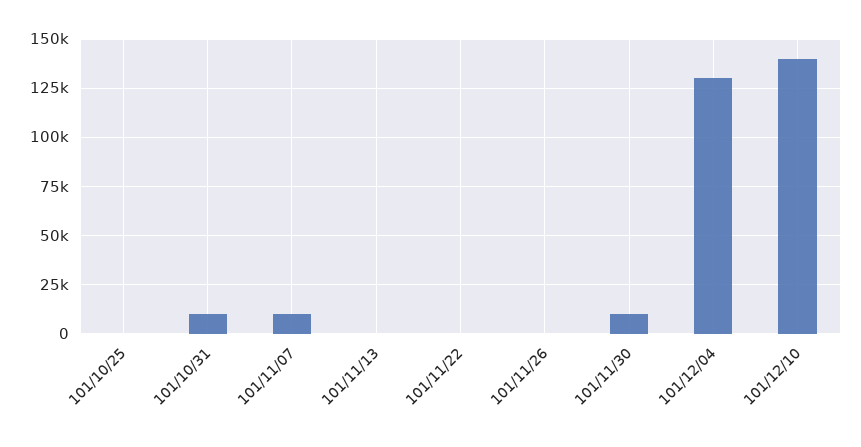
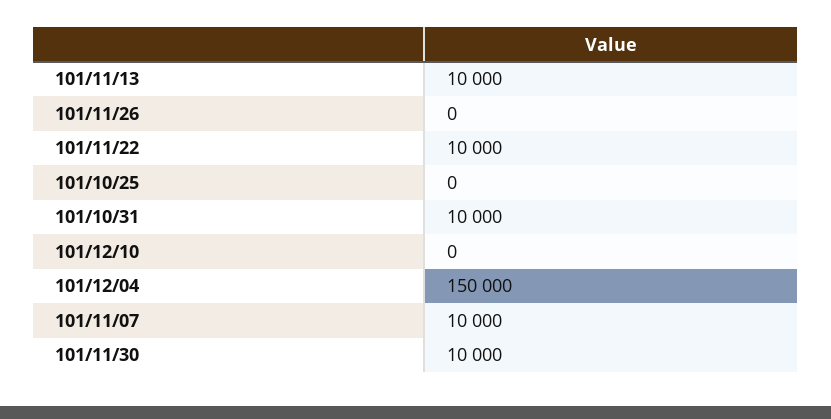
  {
    "101/10/25": 0,
    "101/10/31": 10000,
    "101/11/07": 10000,
-   "101/11/13": 0,
+   "101/11/13": 10000,
-   "101/11/22": 0,
+   "101/11/22": 10000,
    "101/11/26": 0,
    "101/11/30": 10000,
-   "101/12/04": 130000,
+   "101/12/04": 150000,
-   "101/12/10": 140000
+   "101/12/10": 0
  }

